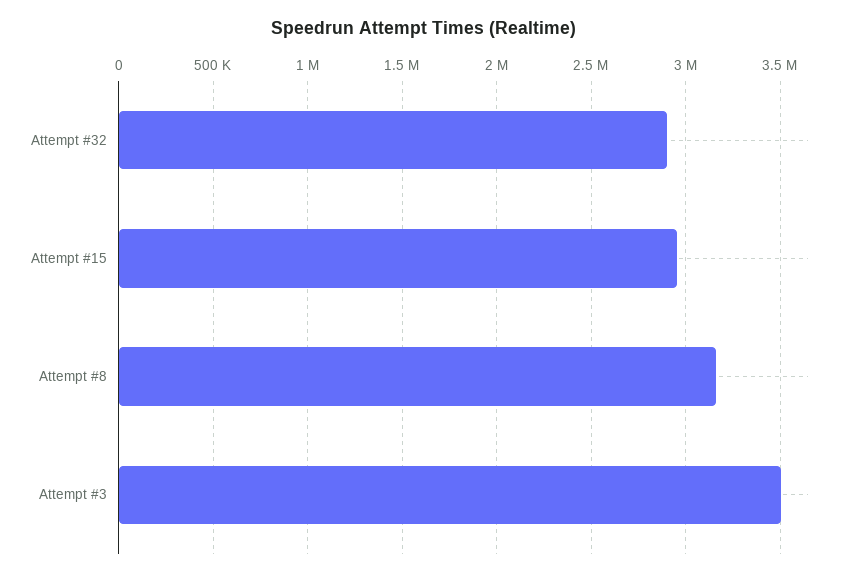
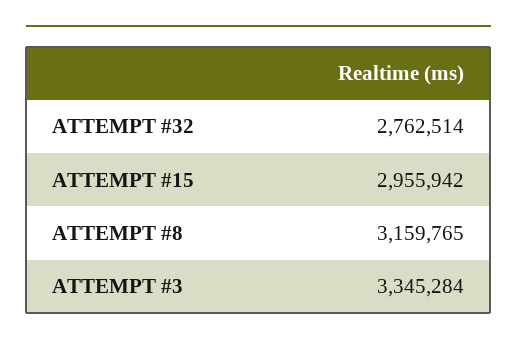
  {
-   "Attempt #32": 2900000,
+   "Attempt #32": 2762514,
    "Attempt #15": 2955942,
    "Attempt #8": 3159765,
-   "Attempt #3": 3500000
+   "Attempt #3": 3345284
  }

